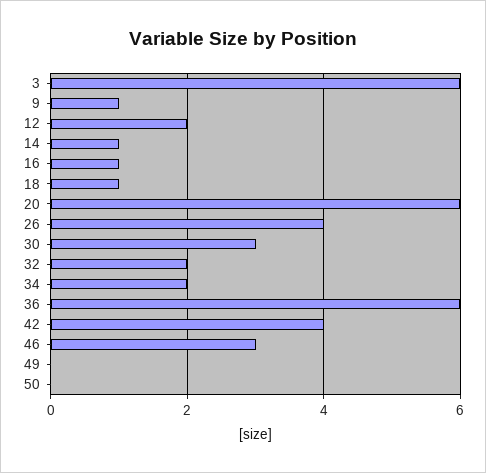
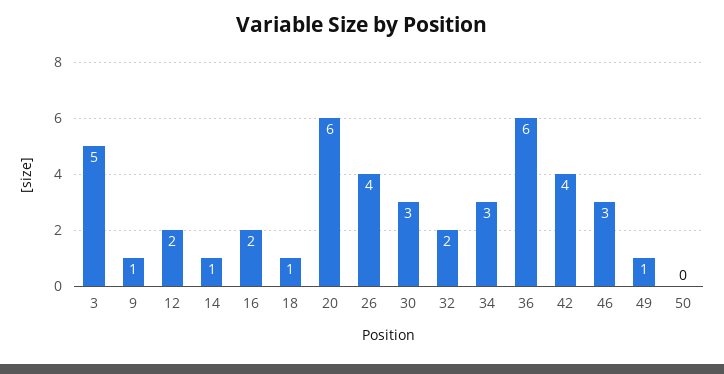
  {
-   "3": 6,
+   "3": 5,
    "9": 1,
    "12": 2,
    "14": 1,
-   "16": 1,
+   "16": 2,
    "18": 1,
    "20": 6,
    "26": 4,
    "30": 3,
    "32": 2,
-   "34": 2,
+   "34": 3,
    "36": 6,
    "42": 4,
    "46": 3,
-   "49": 0,
+   "49": 1,
    "50": 0
  }

